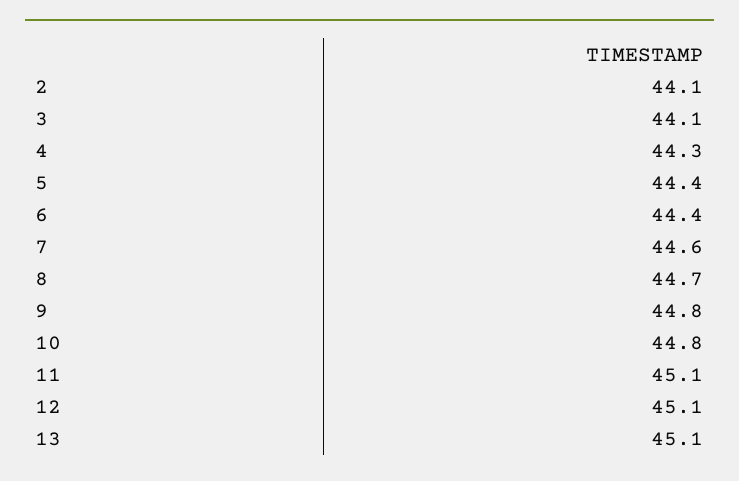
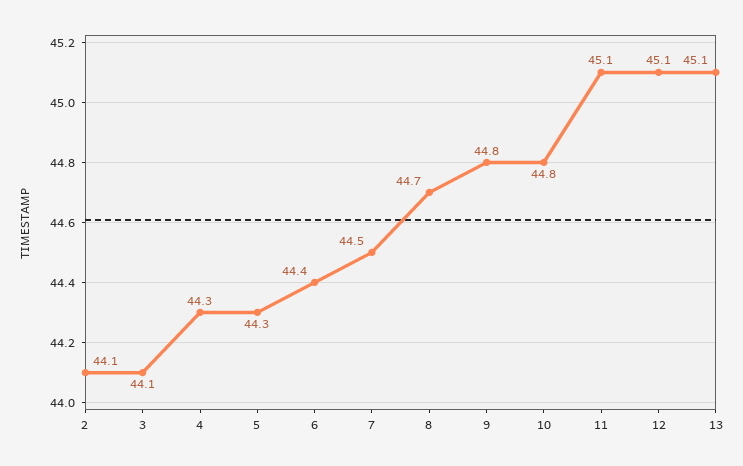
  {
    "2": 44.1,
    "3": 44.1,
    "4": 44.3,
-   "5": 44.4,
+   "5": 44.3,
    "6": 44.4,
-   "7": 44.6,
+   "7": 44.5,
    "8": 44.7,
    "9": 44.8,
    "10": 44.8,
    "11": 45.1,
    "12": 45.1,
    "13": 45.1
  }

